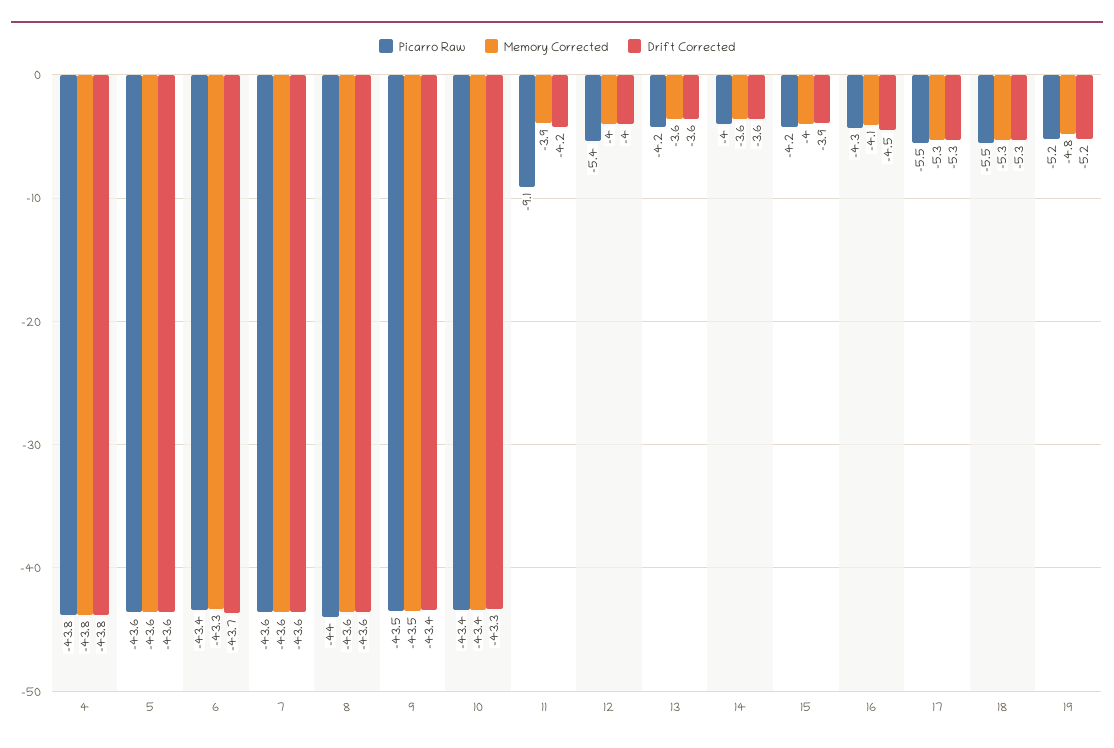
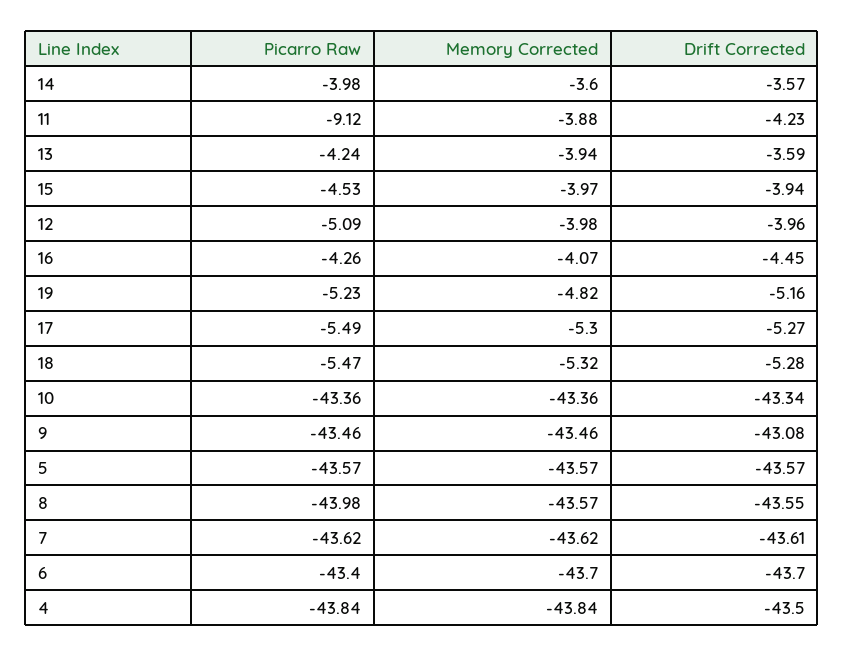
  {
    "Picarro Raw": {
      "4": -43.84,
      "5": -43.57,
      "6": -43.4,
      "7": -43.62,
      "8": -43.98,
      "9": -43.46,
      "10": -43.36,
      "11": -9.12,
-     "12": -5.4,
+     "12": -5.09,
      "13": -4.24,
      "14": -3.98,
-     "15": -4.2,
+     "15": -4.53,
      "16": -4.26,
      "17": -5.49,
      "18": -5.47,
      "19": -5.23
    },
    "Memory Corrected": {
      "4": -43.84,
      "5": -43.57,
-     "6": -43.3,
+     "6": -43.7,
      "7": -43.62,
      "8": -43.57,
      "9": -43.46,
      "10": -43.36,
      "11": -3.88,
      "12": -3.98,
-     "13": -3.6,
+     "13": -3.94,
      "14": -3.6,
      "15": -3.97,
      "16": -4.07,
      "17": -5.3,
      "18": -5.32,
      "19": -4.82
    },
    "Drift Corrected": {
-     "4": -43.8,
+     "4": -43.5,
      "5": -43.57,
      "6": -43.7,
      "7": -43.61,
      "8": -43.55,
-     "9": -43.4,
+     "9": -43.08,
      "10": -43.34,
      "11": -4.23,
      "12": -3.96,
      "13": -3.59,
      "14": -3.57,
      "15": -3.94,
      "16": -4.45,
      "17": -5.27,
      "18": -5.28,
      "19": -5.16
    }
  }

